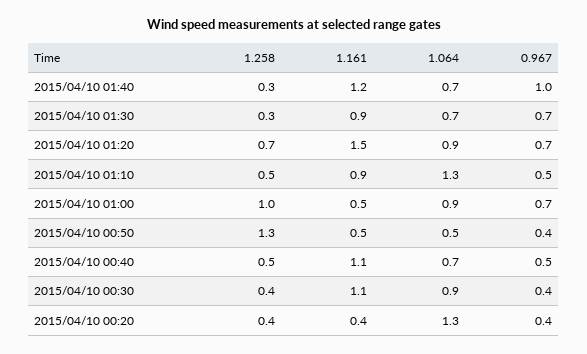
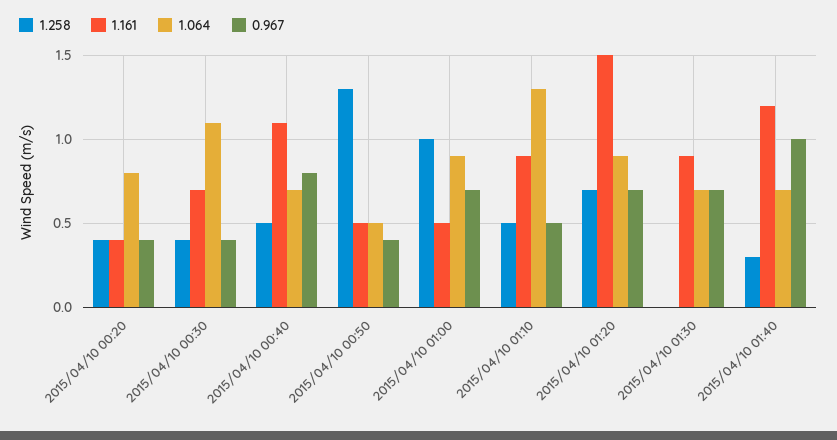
  {
    "1.258": {
      "2015/04/10 01:40": 0.3,
-     "2015/04/10 01:30": 0.3,
+     "2015/04/10 01:30": 0,
      "2015/04/10 01:20": 0.7,
      "2015/04/10 01:10": 0.5,
      "2015/04/10 01:00": 1,
      "2015/04/10 00:50": 1.3,
      "2015/04/10 00:40": 0.5,
      "2015/04/10 00:30": 0.4,
      "2015/04/10 00:20": 0.4
    },
    "1.161": {
      "2015/04/10 01:40": 1.2,
      "2015/04/10 01:30": 0.9,
      "2015/04/10 01:20": 1.5,
      "2015/04/10 01:10": 0.9,
      "2015/04/10 01:00": 0.5,
      "2015/04/10 00:50": 0.5,
      "2015/04/10 00:40": 1.1,
-     "2015/04/10 00:30": 1.1,
+     "2015/04/10 00:30": 0.7,
      "2015/04/10 00:20": 0.4
    },
    "1.064": {
      "2015/04/10 01:40": 0.7,
      "2015/04/10 01:30": 0.7,
      "2015/04/10 01:20": 0.9,
      "2015/04/10 01:10": 1.3,
      "2015/04/10 01:00": 0.9,
      "2015/04/10 00:50": 0.5,
      "2015/04/10 00:40": 0.7,
-     "2015/04/10 00:30": 0.9,
+     "2015/04/10 00:30": 1.1,
-     "2015/04/10 00:20": 1.3
+     "2015/04/10 00:20": 0.8
    },
    "0.967": {
      "2015/04/10 01:40": 1,
      "2015/04/10 01:30": 0.7,
      "2015/04/10 01:20": 0.7,
      "2015/04/10 01:10": 0.5,
      "2015/04/10 01:00": 0.7,
      "2015/04/10 00:50": 0.4,
-     "2015/04/10 00:40": 0.5,
+     "2015/04/10 00:40": 0.8,
      "2015/04/10 00:30": 0.4,
      "2015/04/10 00:20": 0.4
    }
  }

